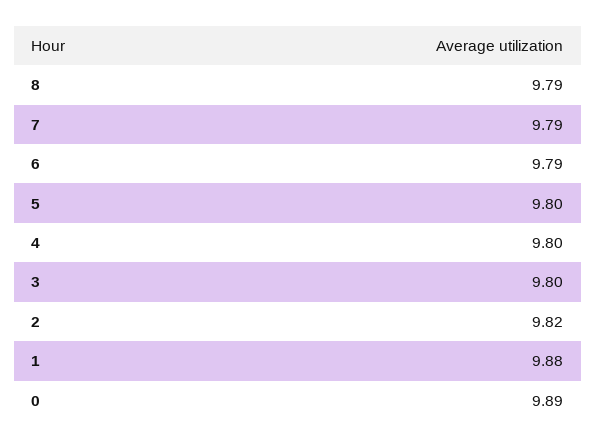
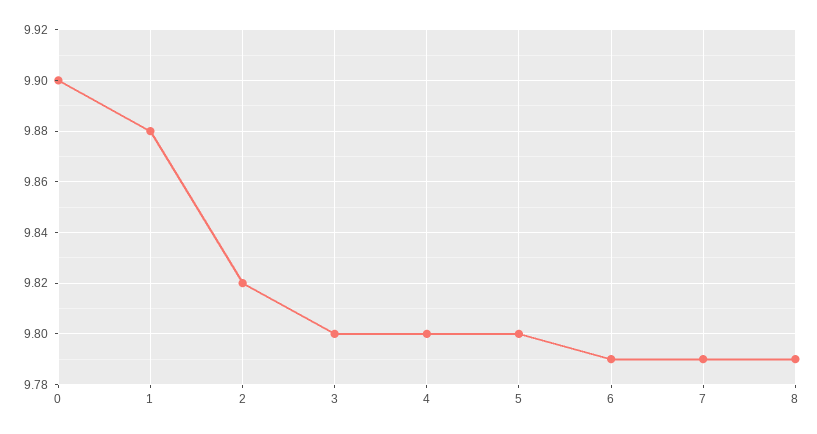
  {
    "8": 9.79,
    "7": 9.79,
    "6": 9.79,
    "5": 9.8,
    "4": 9.8,
    "3": 9.8,
    "2": 9.82,
    "1": 9.88,
-   "0": 9.89
+   "0": 9.9
  }

